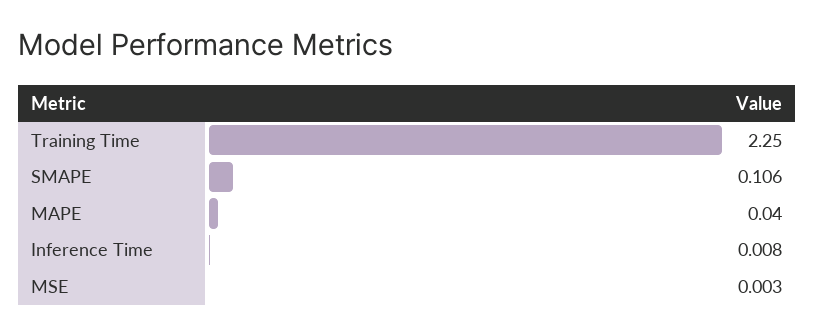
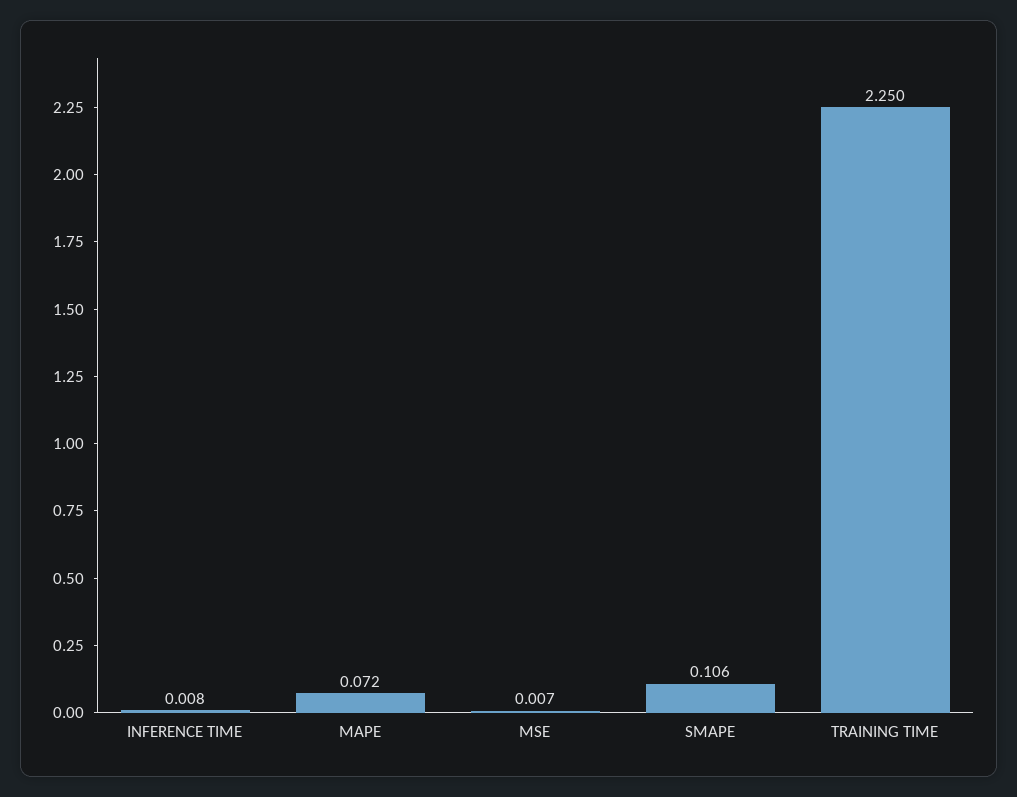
  {
    "Training Time": 2.25,
    "SMAPE": 0.106,
-   "MAPE": 0.04,
+   "MAPE": 0.072,
    "Inference Time": 0.008,
-   "MSE": 0.003
+   "MSE": 0.007
  }

